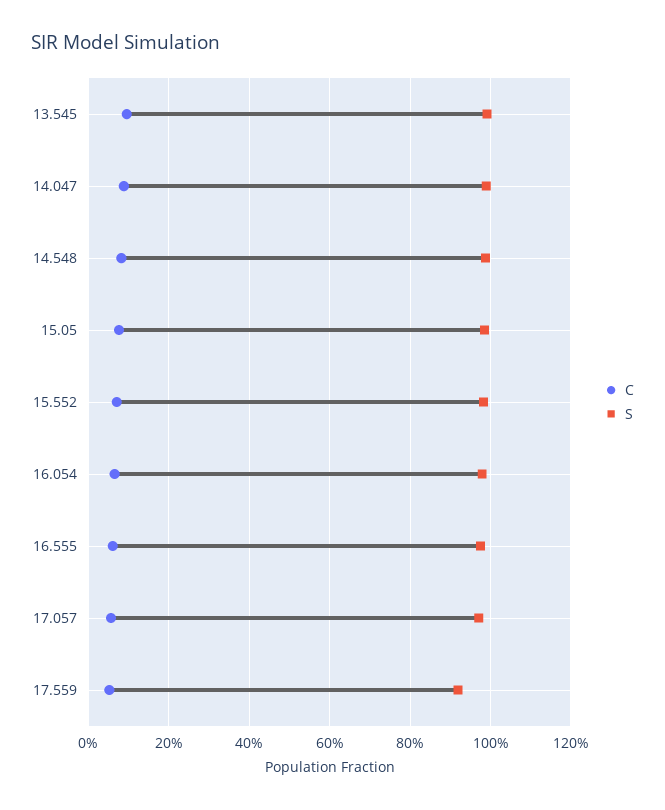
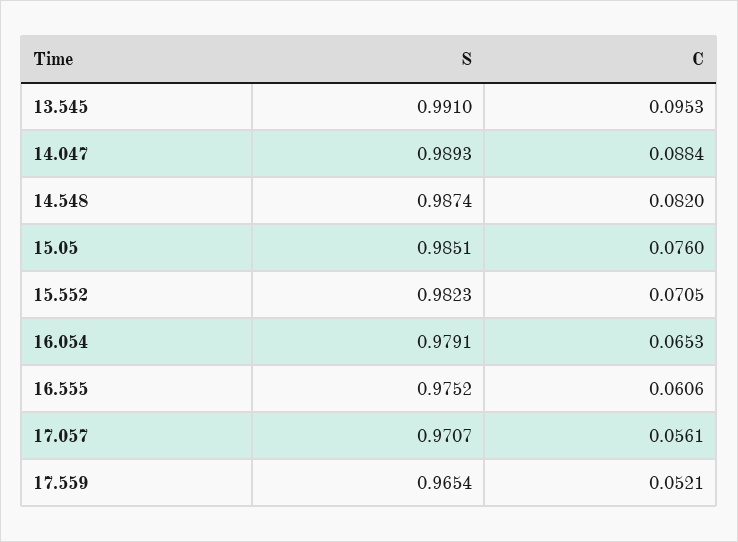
  {
    "C": {
      "13.545": 0.0953,
      "14.047": 0.0884,
      "14.548": 0.082,
      "15.05": 0.076,
      "15.552": 0.0705,
      "16.054": 0.0653,
      "16.555": 0.0606,
      "17.057": 0.0561,
      "17.559": 0.0521
    },
    "S": {
      "13.545": 0.991,
      "14.047": 0.9893,
      "14.548": 0.9874,
      "15.05": 0.9851,
      "15.552": 0.9823,
      "16.054": 0.9791,
      "16.555": 0.9752,
      "17.057": 0.9707,
-     "17.559": 0.92
+     "17.559": 0.9654
    }
  }

